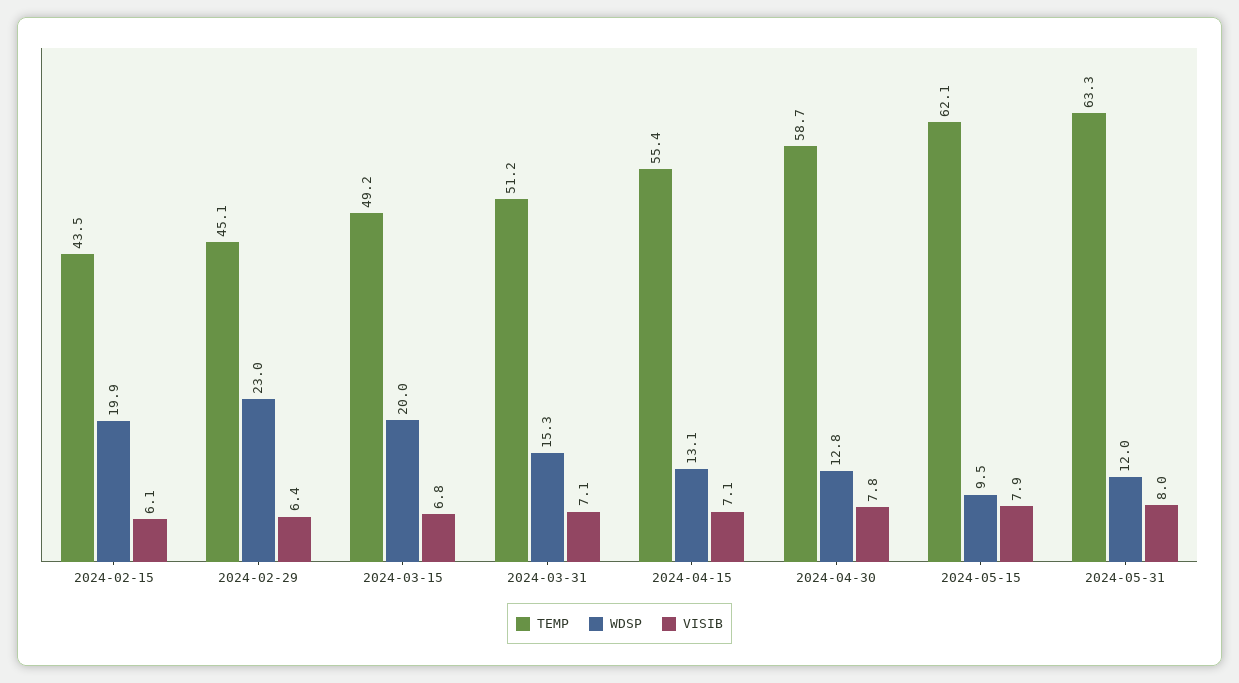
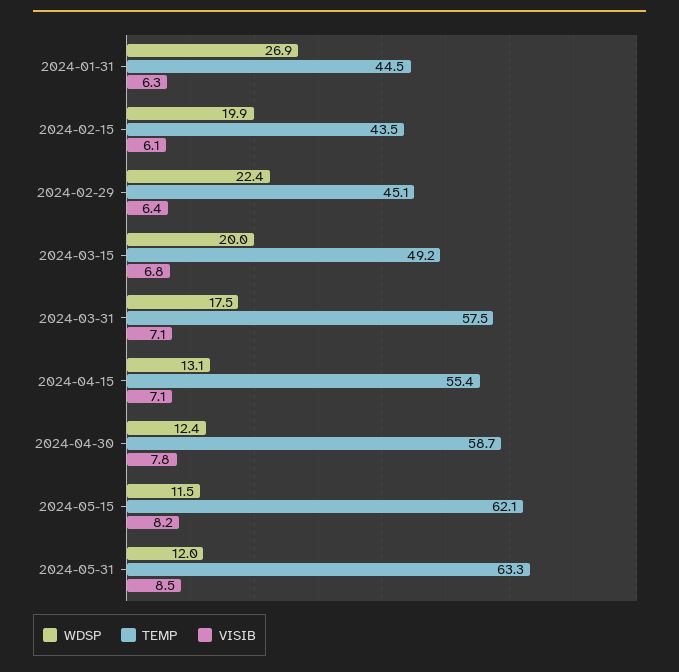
  {
    "TEMP": {
      "2024-02-15": 43.5,
      "2024-02-29": 45.1,
      "2024-03-15": 49.2,
-     "2024-03-31": 51.2,
+     "2024-03-31": 57.5,
      "2024-04-15": 55.4,
      "2024-04-30": 58.7,
      "2024-05-15": 62.1,
-     "2024-05-31": 63.3
+     "2024-05-31": 63.3,
+     "2024-01-31": 44.5
    },
    "WDSP": {
      "2024-02-15": 19.9,
-     "2024-02-29": 23,
+     "2024-02-29": 22.4,
      "2024-03-15": 20,
-     "2024-03-31": 15.3,
+     "2024-03-31": 17.5,
      "2024-04-15": 13.1,
-     "2024-04-30": 12.8,
+     "2024-04-30": 12.4,
-     "2024-05-15": 9.5,
+     "2024-05-15": 11.5,
-     "2024-05-31": 12
+     "2024-05-31": 12,
+     "2024-01-31": 26.9
    },
    "VISIB": {
      "2024-02-15": 6.1,
      "2024-02-29": 6.4,
      "2024-03-15": 6.8,
      "2024-03-31": 7.1,
      "2024-04-15": 7.1,
      "2024-04-30": 7.8,
-     "2024-05-15": 7.9,
+     "2024-05-15": 8.2,
-     "2024-05-31": 8
+     "2024-05-31": 8.5,
+     "2024-01-31": 6.3
    }
  }

